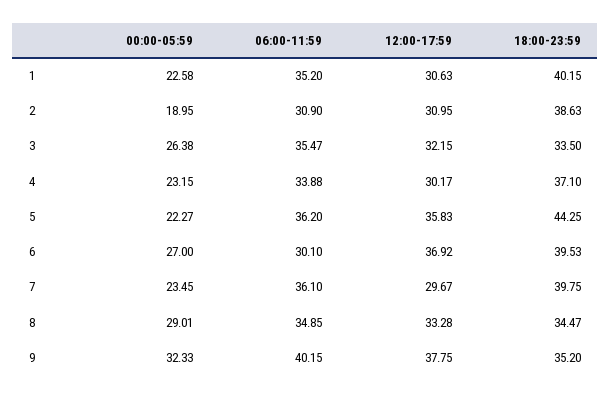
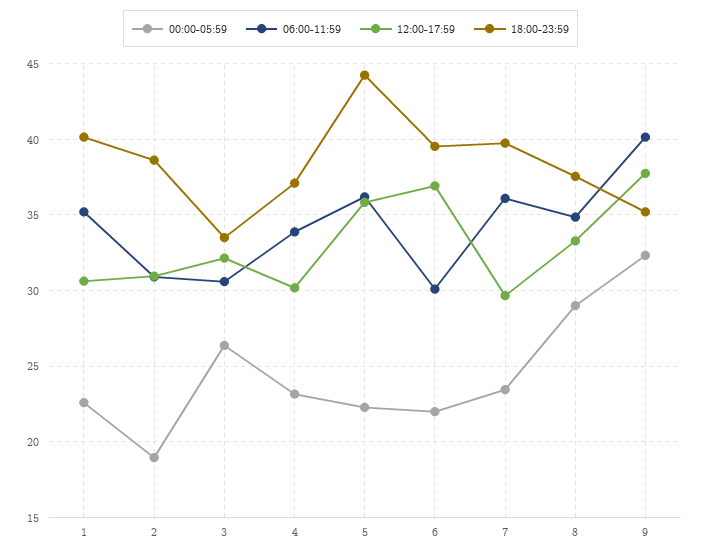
  {
    "00:00-05:59": {
      "1": 22.58,
      "2": 18.95,
      "3": 26.38,
      "4": 23.15,
      "5": 22.27,
-     "6": 27,
+     "6": 22,
      "7": 23.45,
      "8": 29.01,
      "9": 32.33
    },
    "06:00-11:59": {
      "1": 35.2,
      "2": 30.9,
-     "3": 35.47,
+     "3": 30.5,
      "4": 33.88,
      "5": 36.2,
      "6": 30.1,
      "7": 36.1,
      "8": 34.85,
      "9": 40.15
    },
    "12:00-17:59": {
      "1": 30.63,
      "2": 30.95,
      "3": 32.15,
      "4": 30.17,
      "5": 35.83,
      "6": 36.92,
      "7": 29.67,
      "8": 33.28,
      "9": 37.75
    },
    "18:00-23:59": {
      "1": 40.15,
      "2": 38.63,
      "3": 33.5,
      "4": 37.1,
      "5": 44.25,
      "6": 39.53,
      "7": 39.75,
-     "8": 34.47,
+     "8": 37.5,
      "9": 35.2
    }
  }

